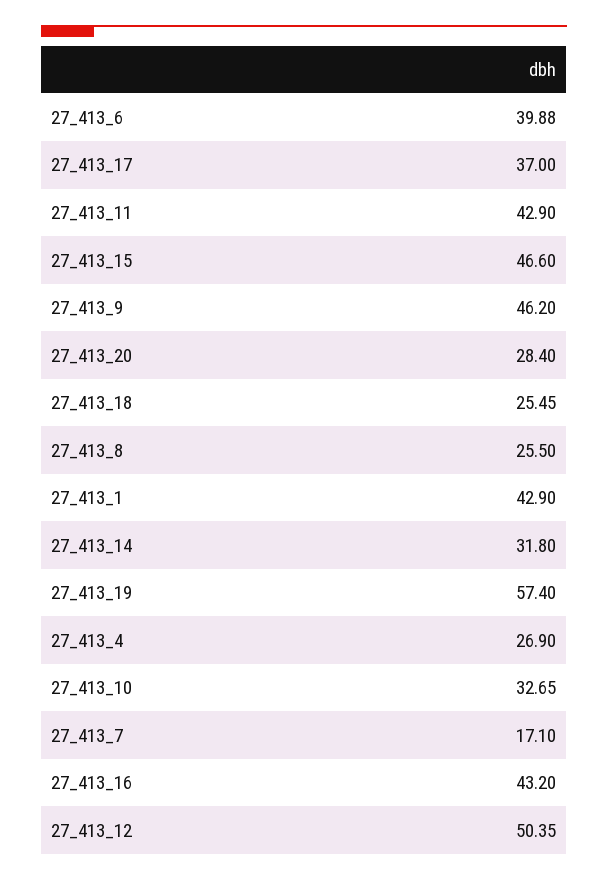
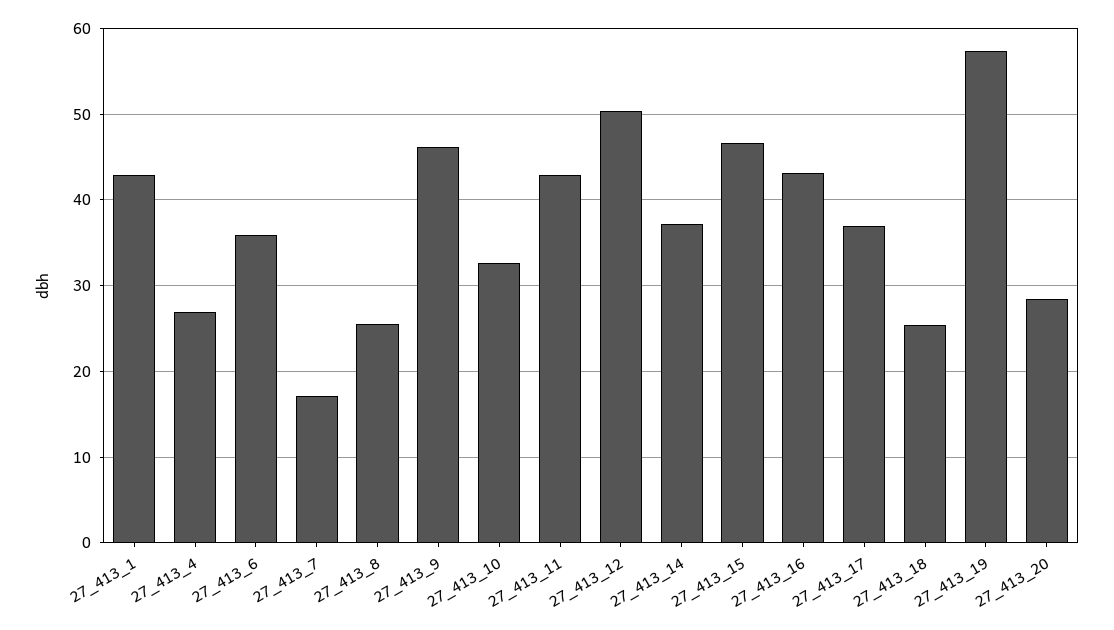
  {
-   "27_413_6": 39.88,
+   "27_413_6": 36,
    "27_413_17": 37,
    "27_413_11": 42.9,
    "27_413_15": 46.6,
    "27_413_9": 46.2,
    "27_413_20": 28.4,
    "27_413_18": 25.45,
    "27_413_8": 25.5,
    "27_413_1": 42.9,
-   "27_413_14": 31.8,
+   "27_413_14": 37,
    "27_413_19": 57.4,
    "27_413_4": 26.9,
    "27_413_10": 32.65,
    "27_413_7": 17.1,
    "27_413_16": 43.2,
    "27_413_12": 50.35
  }

